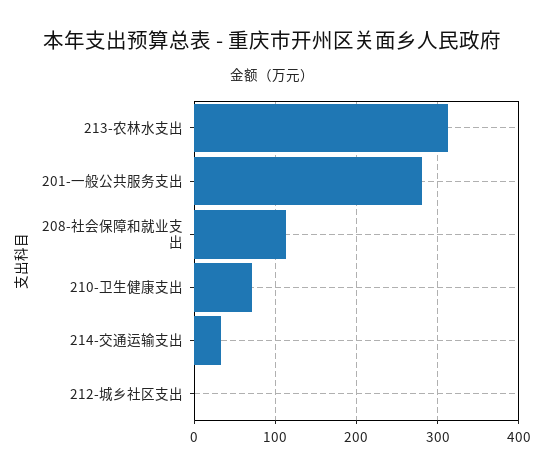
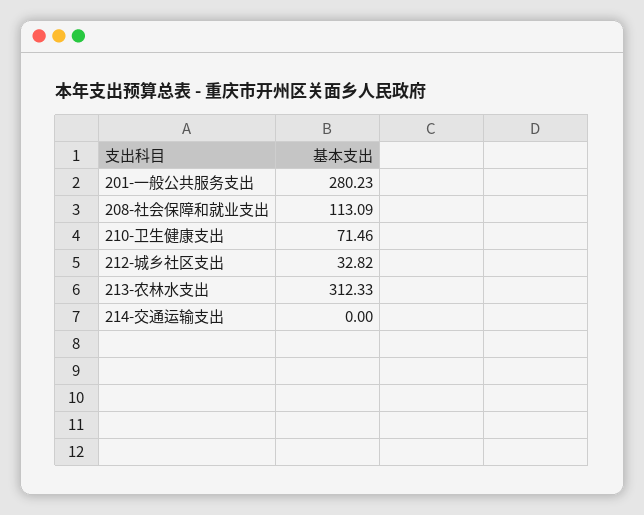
  {
    "213-农林水支出": 312.33,
    "201-一般公共服务支出": 280.23,
    "208-社会保障和就业支出": 113.09,
    "210-卫生健康支出": 71.46,
-   "214-交通运输支出": 30,
+   "214-交通运输支出": 0,
-   "212-城乡社区支出": 0
+   "212-城乡社区支出": 32.82
  }

